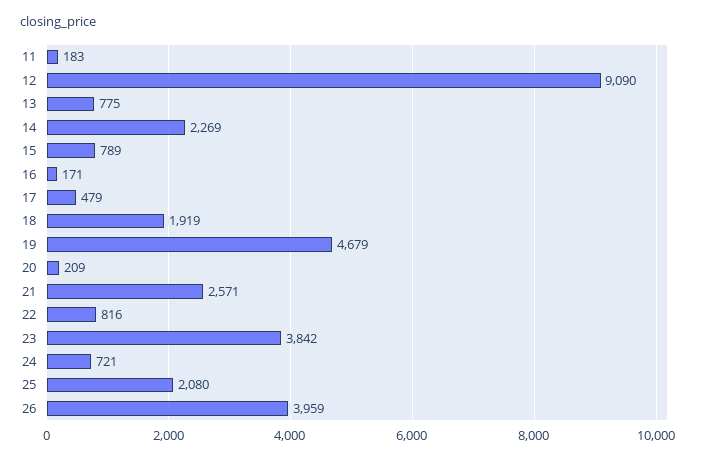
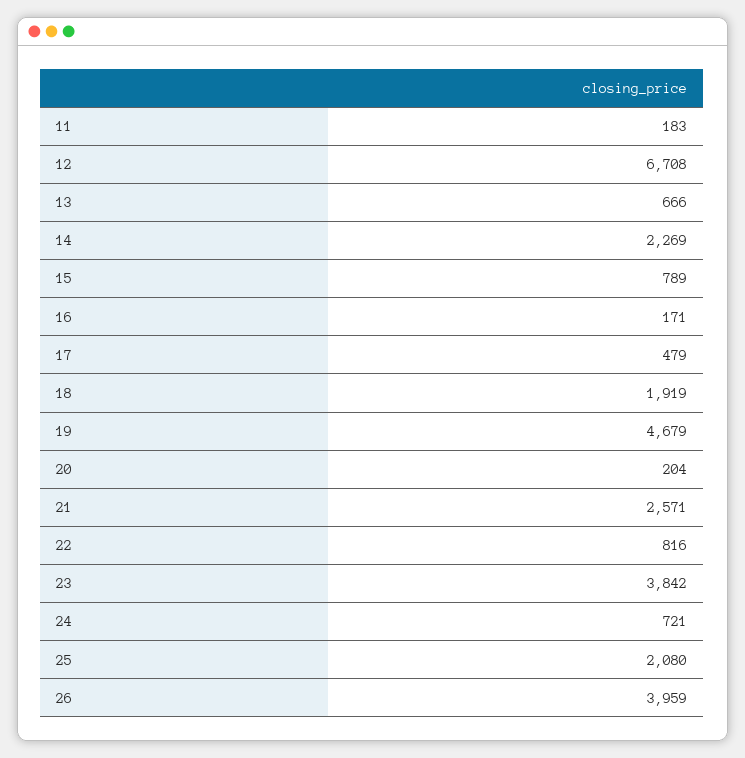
  {
    "11": 183,
-   "12": 9090,
+   "12": 6708,
-   "13": 775,
+   "13": 666,
    "14": 2269,
    "15": 789,
    "16": 171,
    "17": 479,
    "18": 1919,
    "19": 4679,
-   "20": 209,
+   "20": 204,
    "21": 2571,
    "22": 816,
    "23": 3842,
    "24": 721,
    "25": 2080,
    "26": 3959
  }

